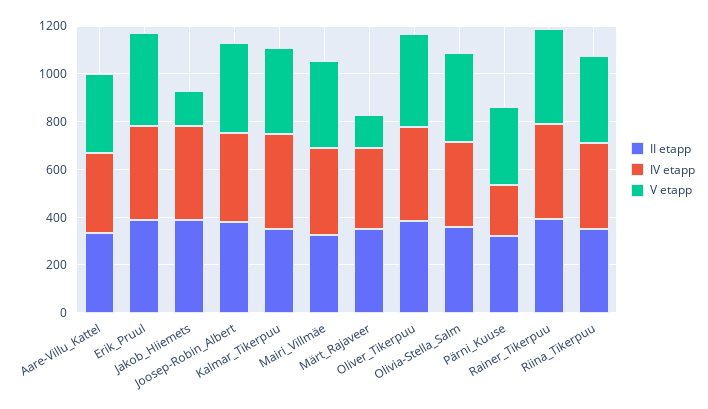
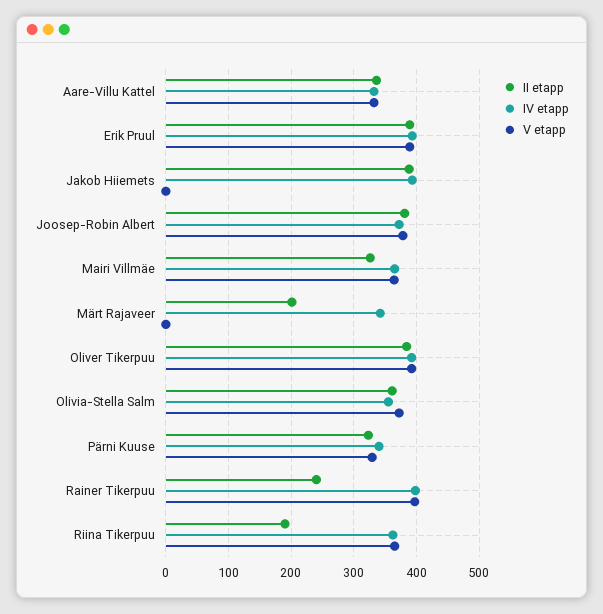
  {
    "II etapp": {
      "Aare-Villu_Kattel": 340,
      "Erik_Pruul": 390,
      "Jakob_Hiiemets": 390,
      "Joosep-Robin_Albert": 380,
-     "Kalmar_Tikerpuu": 350,
      "Mairi_Villmäe": 330,
-     "Märt_Rajaveer": 350,
+     "Märt_Rajaveer": 200,
      "Oliver_Tikerpuu": 380,
      "Olivia-Stella_Salm": 360,
      "Pärni_Kuuse": 320,
-     "Rainer_Tikerpuu": 400,
+     "Rainer_Tikerpuu": 240,
-     "Riina_Tikerpuu": 350
+     "Riina_Tikerpuu": 190
    },
    "IV etapp": {
      "Aare-Villu_Kattel": 330,
      "Erik_Pruul": 390,
      "Jakob_Hiiemets": 390,
      "Joosep-Robin_Albert": 370,
-     "Kalmar_Tikerpuu": 400,
      "Mairi_Villmäe": 370,
      "Märt_Rajaveer": 340,
      "Oliver_Tikerpuu": 390,
      "Olivia-Stella_Salm": 360,
-     "Pärni_Kuuse": 200,
+     "Pärni_Kuuse": 340,
      "Rainer_Tikerpuu": 400,
      "Riina_Tikerpuu": 360
    },
    "V etapp": {
      "Aare-Villu_Kattel": 330,
      "Erik_Pruul": 390,
-     "Jakob_Hiiemets": 150,
+     "Jakob_Hiiemets": 0,
      "Joosep-Robin_Albert": 380,
-     "Kalmar_Tikerpuu": 350,
      "Mairi_Villmäe": 360,
-     "Märt_Rajaveer": 150,
+     "Märt_Rajaveer": 0,
      "Oliver_Tikerpuu": 390,
      "Olivia-Stella_Salm": 370,
      "Pärni_Kuuse": 330,
      "Rainer_Tikerpuu": 400,
      "Riina_Tikerpuu": 370
    }
  }

